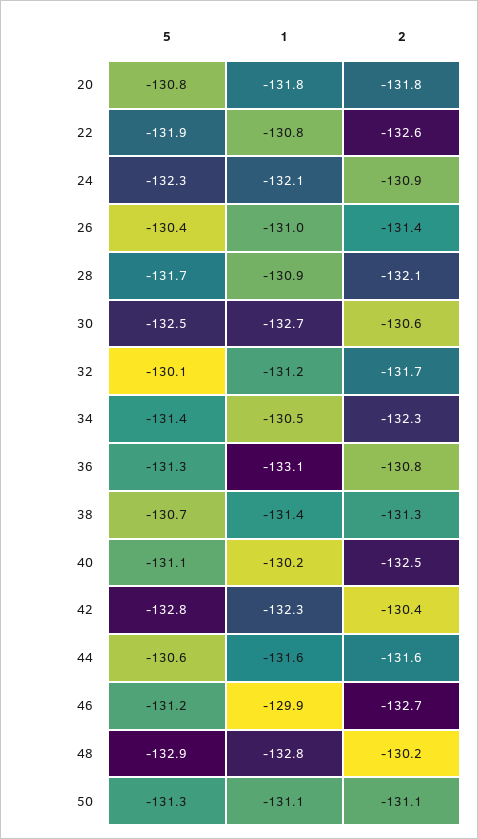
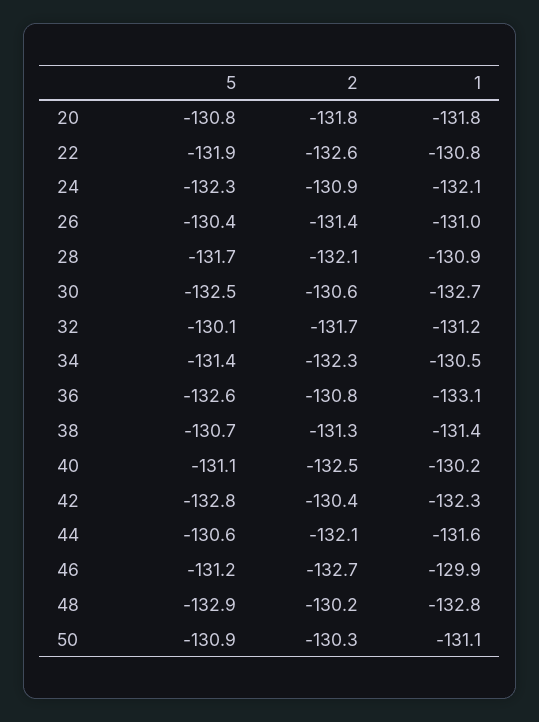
  {
    "5": {
      "20": -130.8,
      "22": -131.9,
      "24": -132.3,
      "26": -130.4,
      "28": -131.7,
      "30": -132.5,
      "32": -130.1,
      "34": -131.4,
-     "36": -131.3,
+     "36": -132.6,
      "38": -130.7,
      "40": -131.1,
      "42": -132.8,
      "44": -130.6,
      "46": -131.2,
      "48": -132.9,
-     "50": -131.3
+     "50": -130.9
    },
    "1": {
      "20": -131.8,
      "22": -130.8,
      "24": -132.1,
      "26": -131,
      "28": -130.9,
      "30": -132.7,
      "32": -131.2,
      "34": -130.5,
      "36": -133.1,
      "38": -131.4,
      "40": -130.2,
      "42": -132.3,
      "44": -131.6,
      "46": -129.9,
      "48": -132.8,
      "50": -131.1
    },
    "2": {
      "20": -131.8,
      "22": -132.6,
      "24": -130.9,
      "26": -131.4,
      "28": -132.1,
      "30": -130.6,
      "32": -131.7,
      "34": -132.3,
      "36": -130.8,
      "38": -131.3,
      "40": -132.5,
      "42": -130.4,
-     "44": -131.6,
+     "44": -132.1,
      "46": -132.7,
      "48": -130.2,
-     "50": -131.1
+     "50": -130.3
    }
  }

